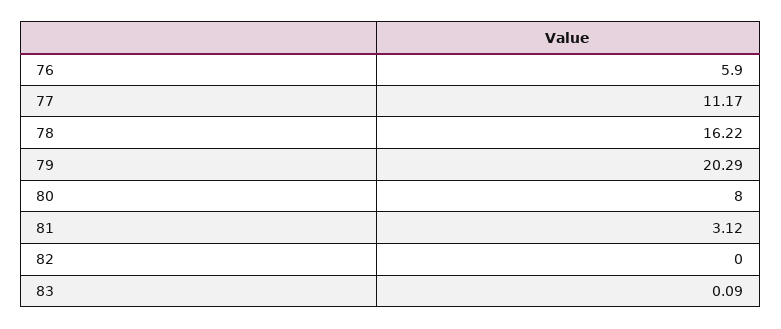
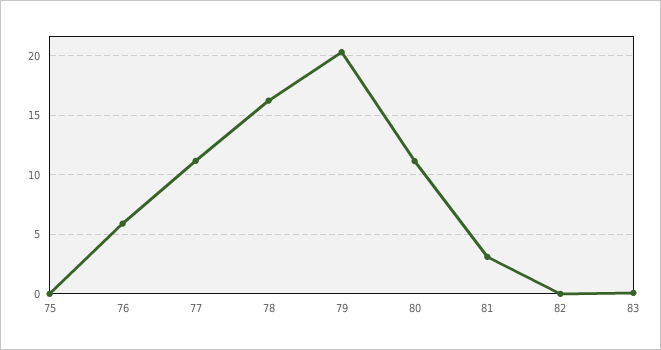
  {
    "76": 5.9,
    "77": 11.17,
    "78": 16.22,
    "79": 20.29,
-   "80": 8,
+   "80": 11,
    "81": 3.12,
    "82": 0,
-   "83": 0.09
+   "83": 0.09,
+   "75": 0
  }

